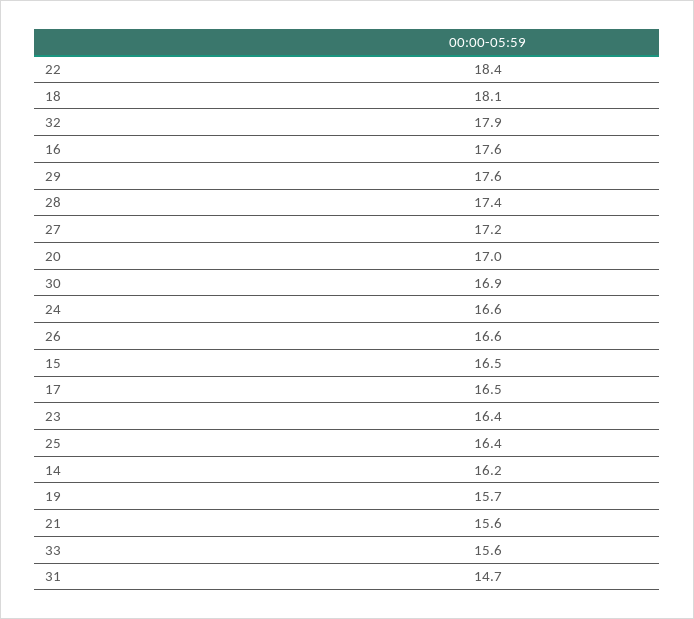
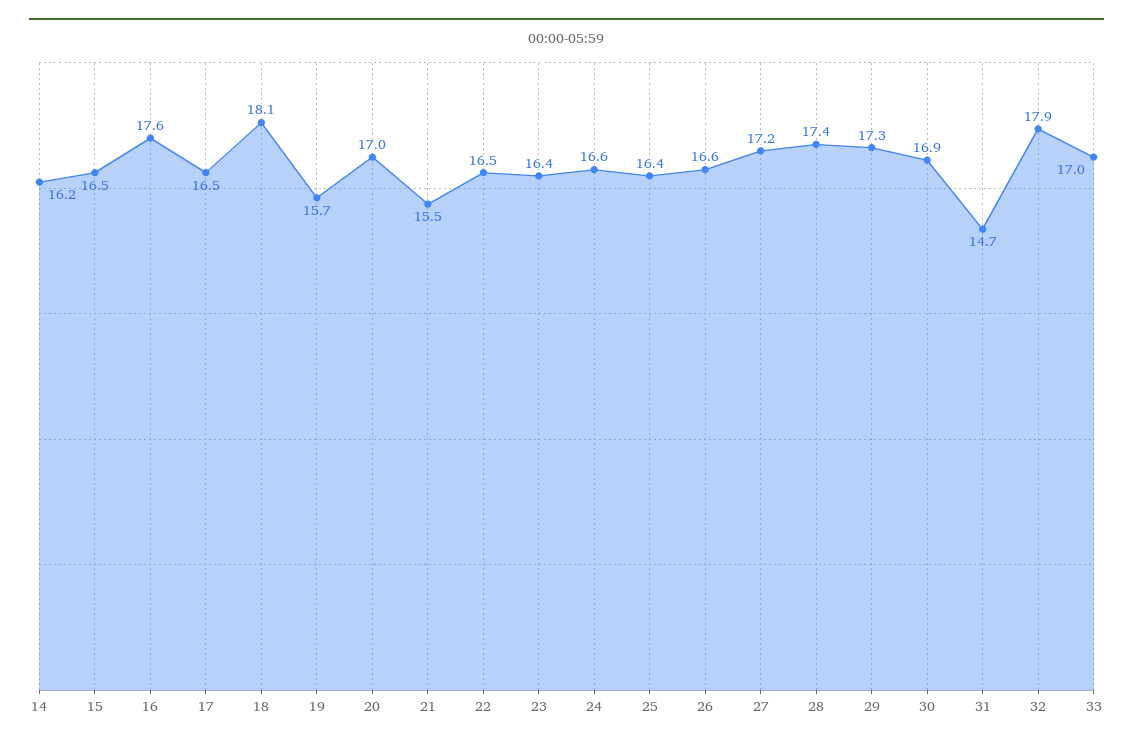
  {
-   "22": 18.4,
+   "22": 16.5,
    "18": 18.1,
    "32": 17.9,
    "16": 17.6,
-   "29": 17.6,
+   "29": 17.3,
    "28": 17.4,
    "27": 17.2,
    "20": 17,
    "30": 16.9,
    "24": 16.6,
    "26": 16.6,
    "15": 16.5,
    "17": 16.5,
    "23": 16.4,
    "25": 16.4,
    "14": 16.2,
    "19": 15.7,
-   "21": 15.6,
+   "21": 15.5,
-   "33": 15.6,
+   "33": 17,
    "31": 14.7
  }

